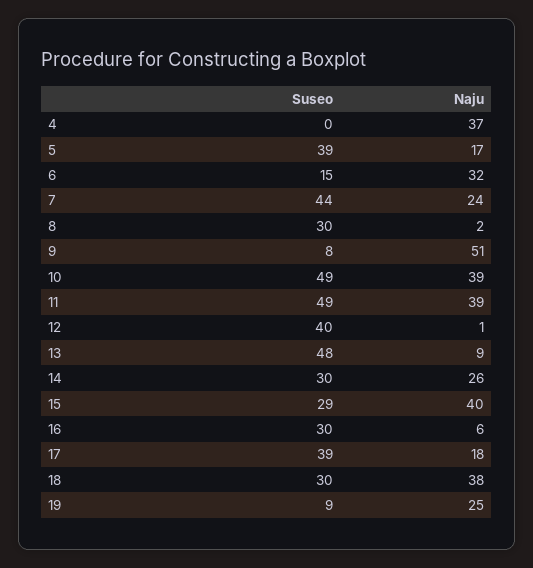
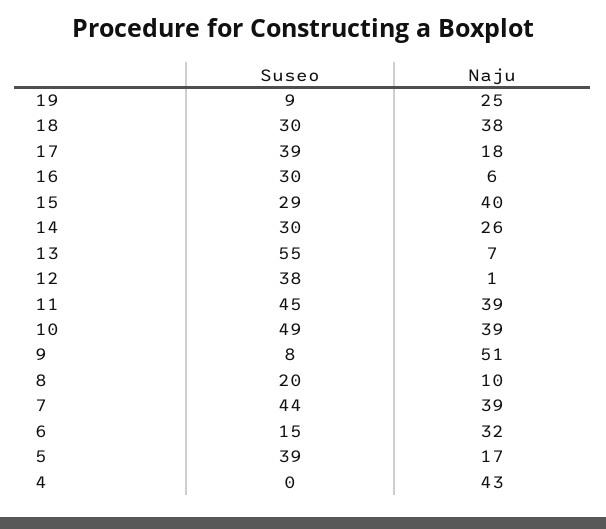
  {
    "Suseo": {
      "4": 0,
      "5": 39,
      "6": 15,
      "7": 44,
-     "8": 30,
+     "8": 20,
      "9": 8,
      "10": 49,
-     "11": 49,
+     "11": 45,
-     "12": 40,
+     "12": 38,
-     "13": 48,
+     "13": 55,
      "14": 30,
      "15": 29,
      "16": 30,
      "17": 39,
      "18": 30,
      "19": 9
    },
    "Naju": {
-     "4": 37,
+     "4": 43,
      "5": 17,
      "6": 32,
-     "7": 24,
+     "7": 39,
-     "8": 2,
+     "8": 10,
      "9": 51,
      "10": 39,
      "11": 39,
      "12": 1,
-     "13": 9,
+     "13": 7,
      "14": 26,
      "15": 40,
      "16": 6,
      "17": 18,
      "18": 38,
      "19": 25
    }
  }

